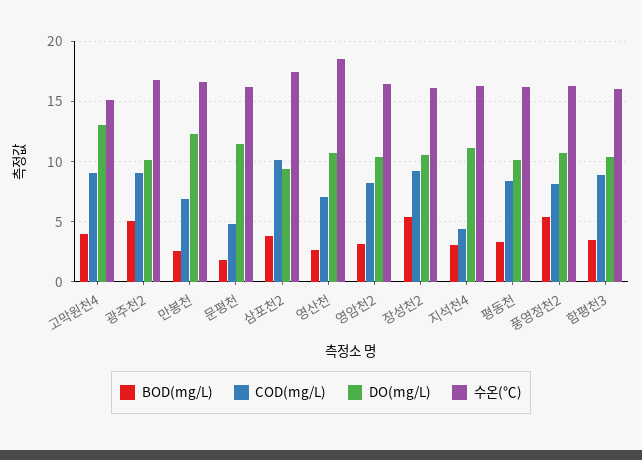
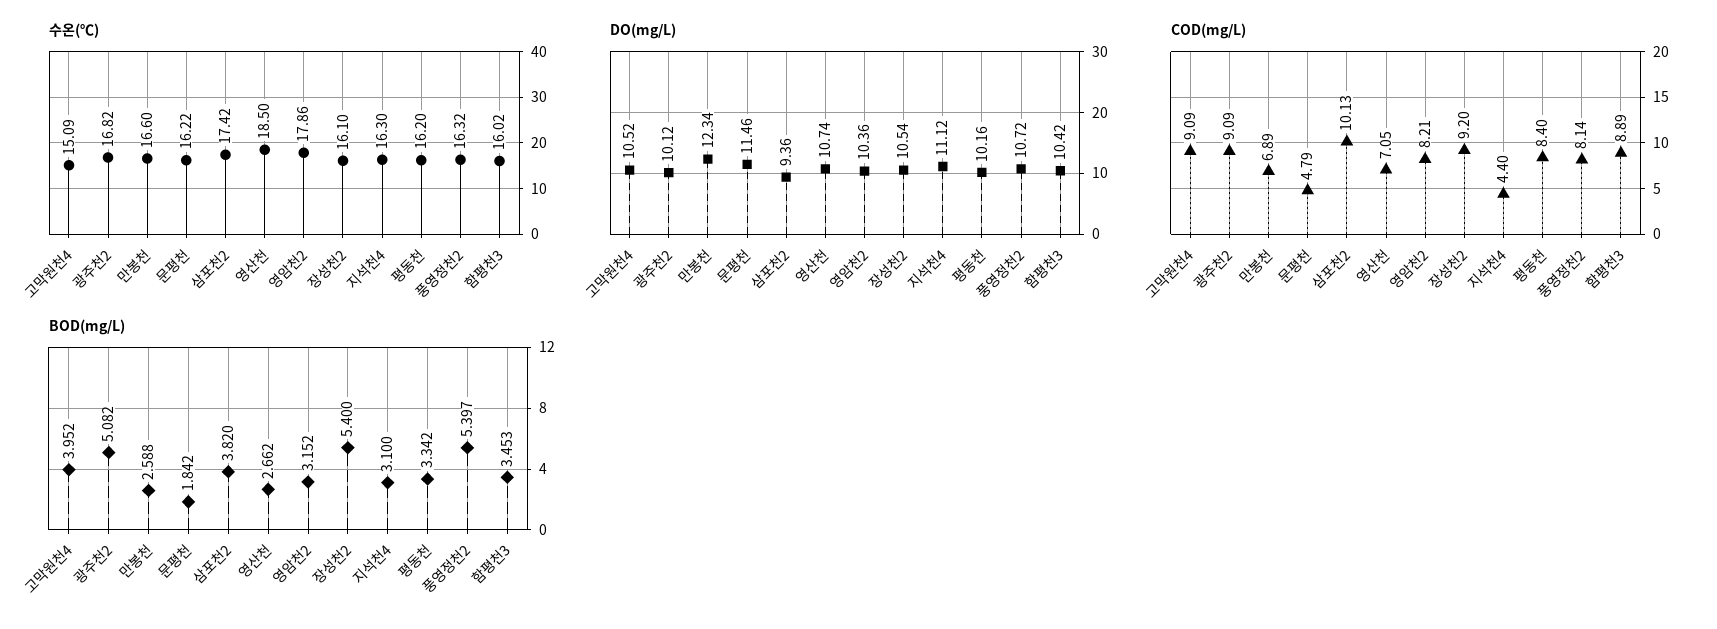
  {
    "BOD(mg/L)": {
      "고막원천4": 3.952,
      "광주천2": 5.082,
      "만봉천": 2.588,
      "문평천": 1.842,
      "삼포천2": 3.82,
      "영산천": 2.662,
      "영암천2": 3.152,
      "장성천2": 5.4,
      "지석천4": 3.1,
      "평동천": 3.342,
      "풍영정천2": 5.397,
      "함평천3": 3.453
    },
    "COD(mg/L)": {
      "고막원천4": 9.09,
      "광주천2": 9.09,
      "만봉천": 6.89,
      "문평천": 4.79,
      "삼포천2": 10.13,
      "영산천": 7.05,
      "영암천2": 8.21,
      "장성천2": 9.2,
      "지석천4": 4.4,
      "평동천": 8.4,
      "풍영정천2": 8.14,
      "함평천3": 8.89
    },
    "DO(mg/L)": {
-     "고막원천4": 13,
+     "고막원천4": 10.52,
      "광주천2": 10.12,
      "만봉천": 12.34,
      "문평천": 11.46,
      "삼포천2": 9.36,
      "영산천": 10.74,
      "영암천2": 10.36,
      "장성천2": 10.54,
      "지석천4": 11.12,
      "평동천": 10.16,
      "풍영정천2": 10.72,
      "함평천3": 10.42
    },
    "수온(℃)": {
      "고막원천4": 15.09,
      "광주천2": 16.82,
      "만봉천": 16.6,
      "문평천": 16.22,
      "삼포천2": 17.42,
      "영산천": 18.5,
-     "영암천2": 16.5,
+     "영암천2": 17.86,
      "장성천2": 16.1,
      "지석천4": 16.3,
      "평동천": 16.2,
      "풍영정천2": 16.32,
      "함평천3": 16.02
    }
  }

